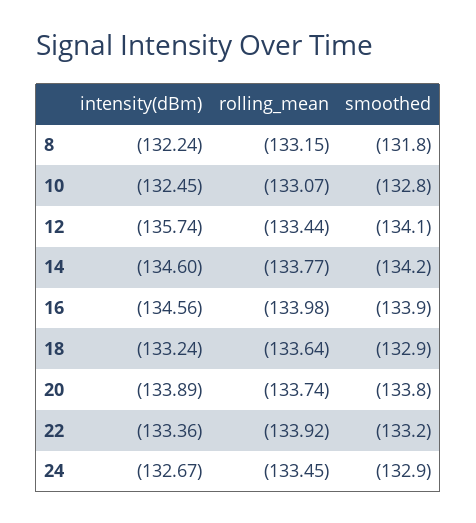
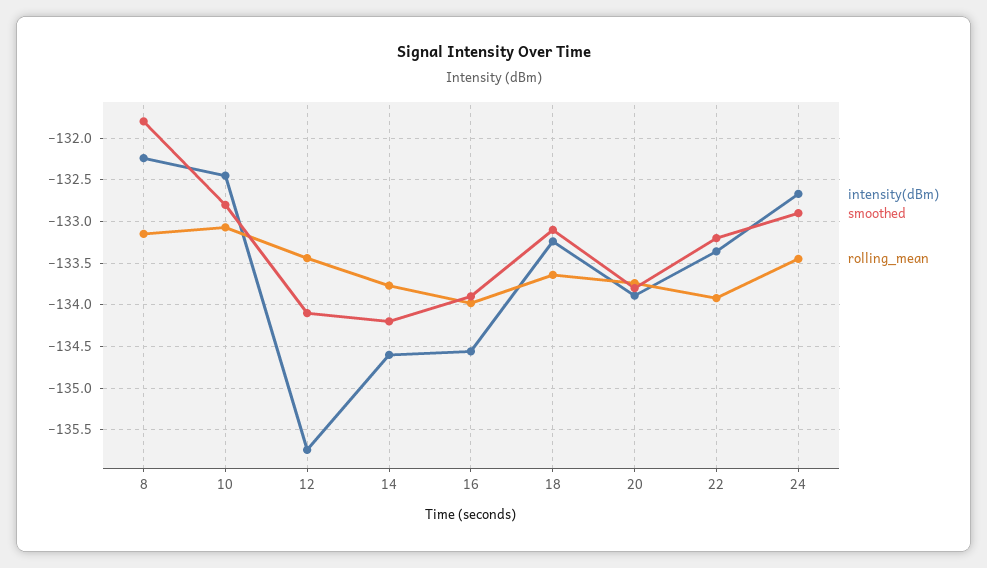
  {
    "intensity(dBm)": {
      "8": -132.24,
      "10": -132.45,
      "12": -135.74,
      "14": -134.6,
      "16": -134.56,
      "18": -133.24,
      "20": -133.89,
      "22": -133.36,
      "24": -132.67
    },
    "rolling_mean": {
      "8": -133.15,
      "10": -133.07,
      "12": -133.44,
      "14": -133.77,
      "16": -133.98,
      "18": -133.64,
      "20": -133.74,
      "22": -133.92,
      "24": -133.45
    },
    "smoothed": {
      "8": -131.8,
      "10": -132.8,
      "12": -134.1,
      "14": -134.2,
      "16": -133.9,
-     "18": -132.9,
+     "18": -133.1,
      "20": -133.8,
      "22": -133.2,
      "24": -132.9
    }
  }

